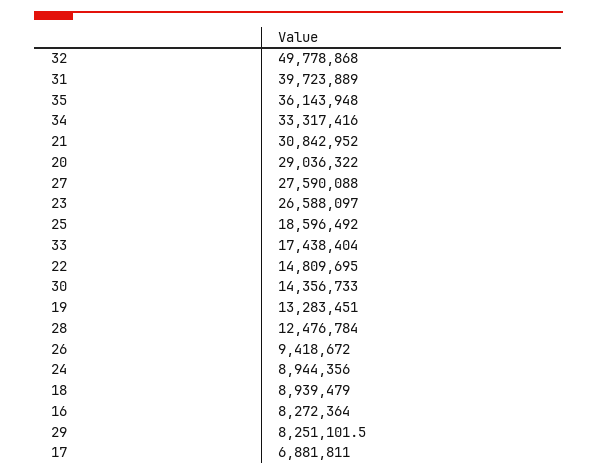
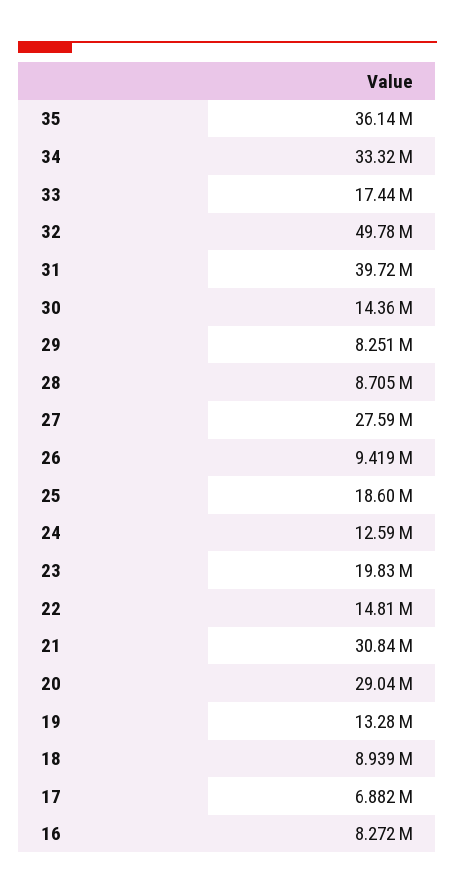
  {
    "32": 49778868,
    "31": 39723889,
    "35": 36143948,
    "34": 33317416,
    "21": 30842952,
    "20": 29036322,
    "27": 27590088,
-   "23": 26588097,
+   "23": 19830000,
    "25": 18596492,
    "33": 17438404,
    "22": 14809695,
    "30": 14356733,
    "19": 13283451,
-   "28": 12476784,
+   "28": 8705000,
    "26": 9418672,
-   "24": 8944356,
+   "24": 12590000,
    "18": 8939479,
    "16": 8272364,
    "29": 8251101.5,
    "17": 6881811
  }

